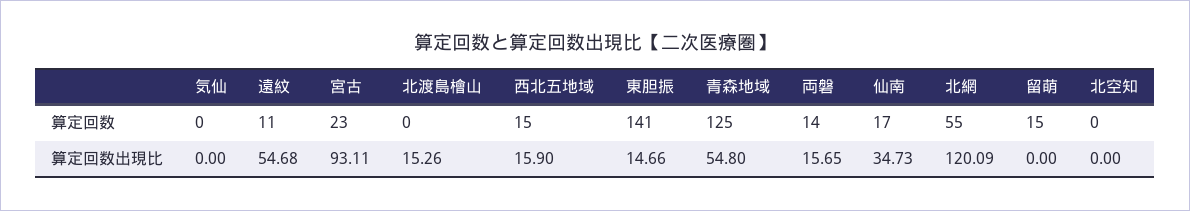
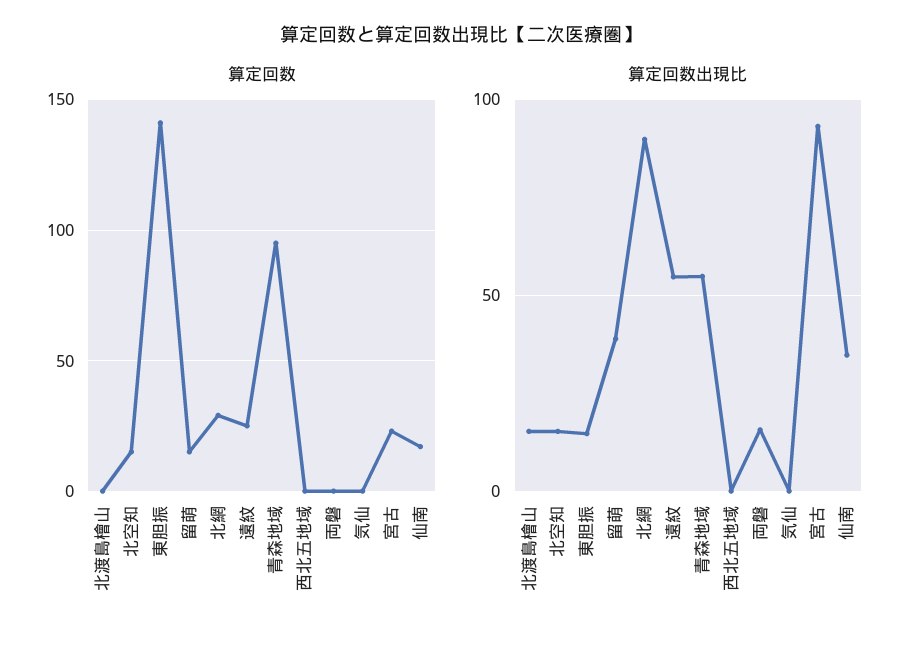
  {
    "算定回数": {
      "気仙": 0,
-     "遠紋": 11,
+     "遠紋": 25,
      "宮古": 23,
      "北渡島檜山": 0,
-     "西北五地域": 15,
+     "西北五地域": 0,
      "東胆振": 141,
-     "青森地域": 125,
+     "青森地域": 95,
-     "両磐": 14,
+     "両磐": 0,
      "仙南": 17,
-     "北網": 55,
+     "北網": 30,
      "留萌": 15,
-     "北空知": 0
+     "北空知": 15
    },
    "算定回数出現比": {
      "気仙": 0,
      "遠紋": 54.68,
      "宮古": 93.11,
      "北渡島檜山": 15.26,
-     "西北五地域": 15.9,
+     "西北五地域": 0,
      "東胆振": 14.66,
      "青森地域": 54.8,
      "両磐": 15.65,
      "仙南": 34.73,
-     "北網": 120.09,
+     "北網": 90,
-     "留萌": 0,
+     "留萌": 40,
-     "北空知": 0
+     "北空知": 15
    }
  }

